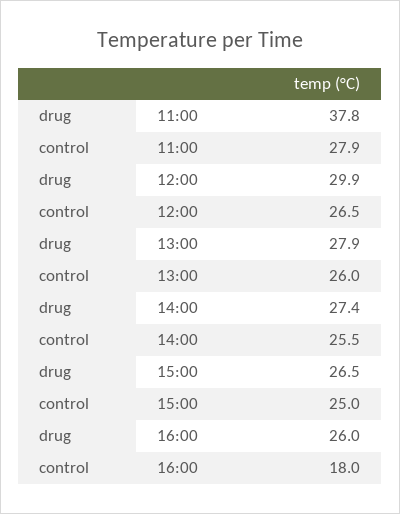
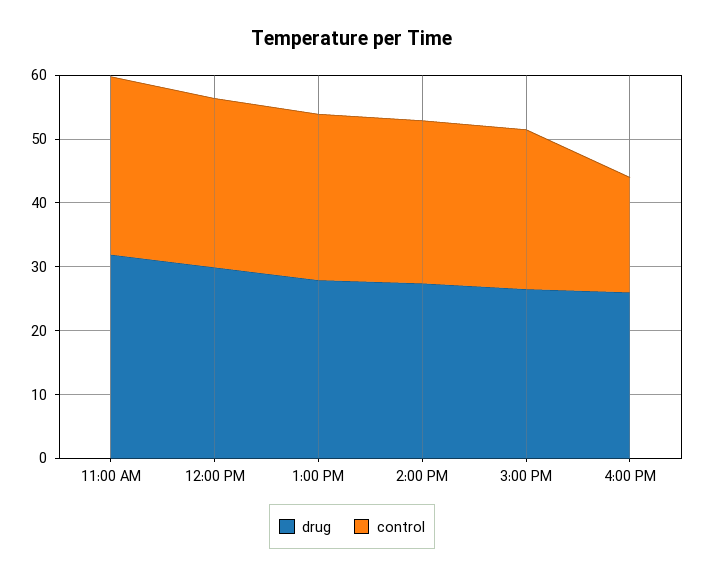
  {
    "drug": {
-     "11:00": 37.8,
+     "11:00": 32,
      "12:00": 29.9,
      "13:00": 27.9,
      "14:00": 27.4,
      "15:00": 26.5,
      "16:00": 26
    },
    "control": {
      "11:00": 27.9,
      "12:00": 26.5,
      "13:00": 26,
      "14:00": 25.5,
      "15:00": 25,
      "16:00": 18
    }
  }

